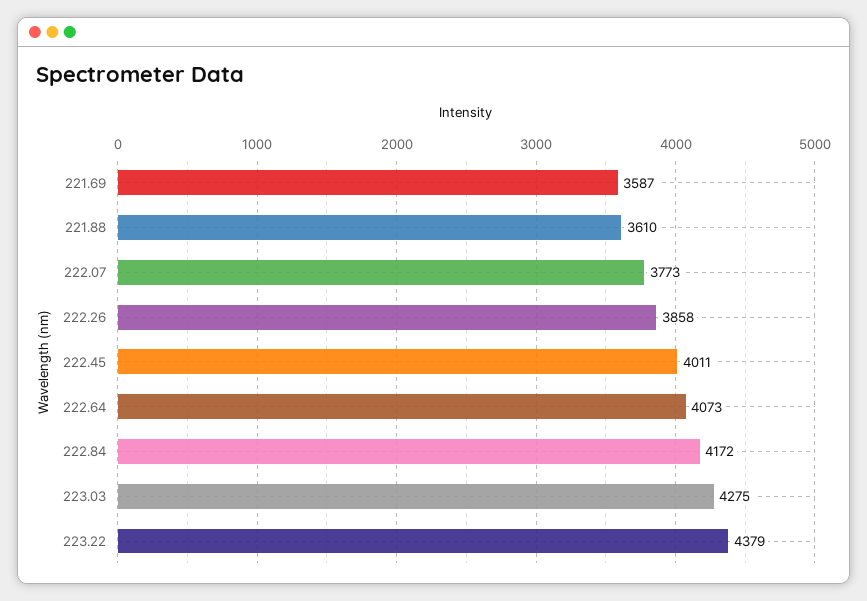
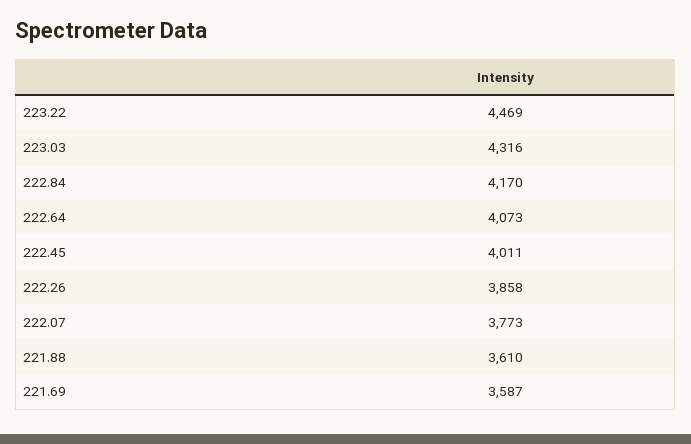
  {
    "221.69": 3587,
    "221.88": 3610,
    "222.07": 3773,
    "222.26": 3858,
    "222.45": 4011,
    "222.64": 4073,
-   "222.84": 4172,
+   "222.84": 4170,
-   "223.03": 4275,
+   "223.03": 4316,
-   "223.22": 4379
+   "223.22": 4469
  }

